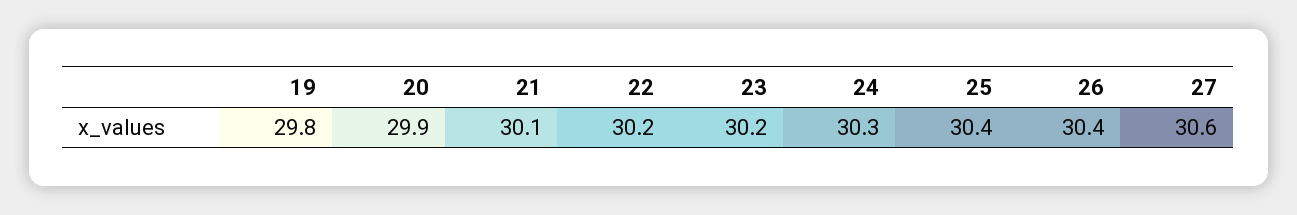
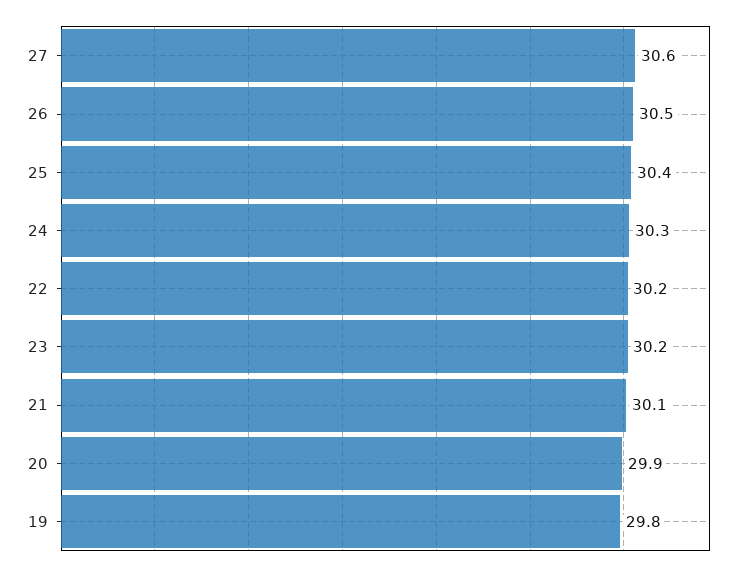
  {
    "19": 29.8,
    "20": 29.9,
    "21": 30.1,
    "22": 30.2,
    "23": 30.2,
    "24": 30.3,
    "25": 30.4,
-   "26": 30.4,
+   "26": 30.5,
    "27": 30.6
  }

